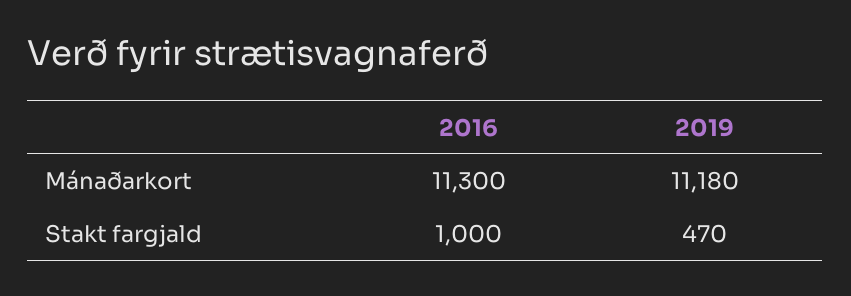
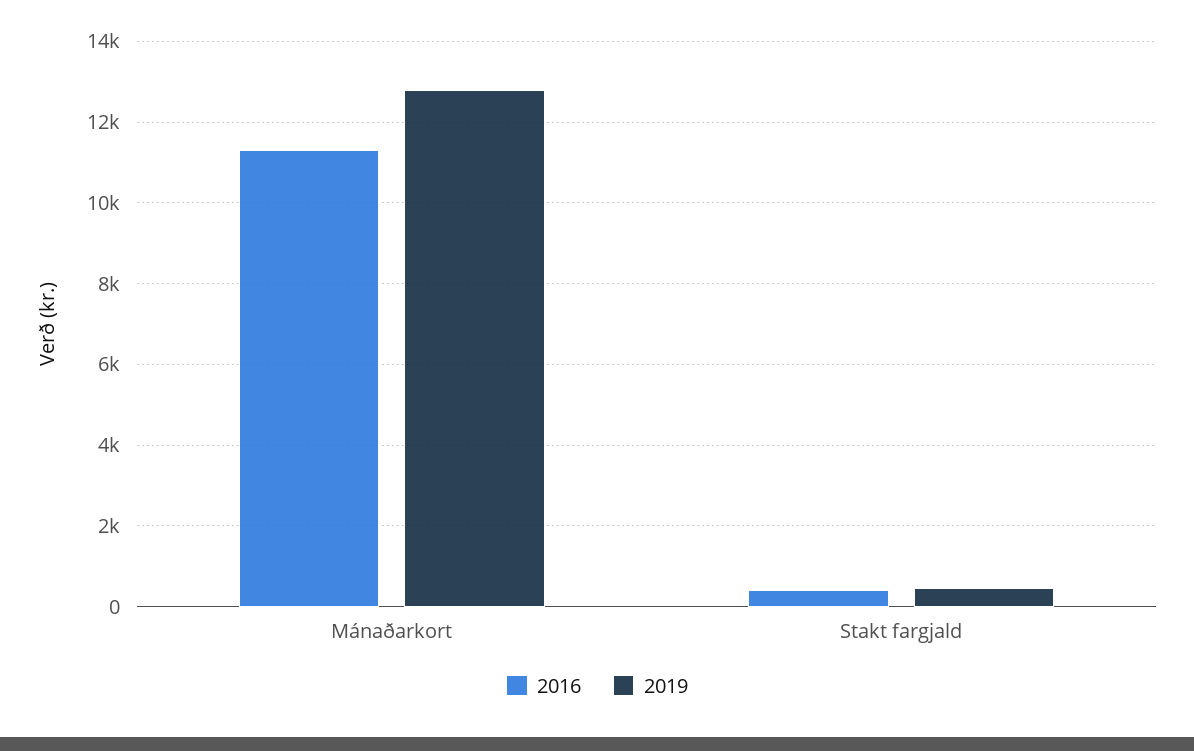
  {
    "2016": {
      "Mánaðarkort": 11300,
-     "Stakt fargjald": 1000
+     "Stakt fargjald": 400
    },
    "2019": {
-     "Mánaðarkort": 11180,
+     "Mánaðarkort": 12800,
      "Stakt fargjald": 470
    }
  }

